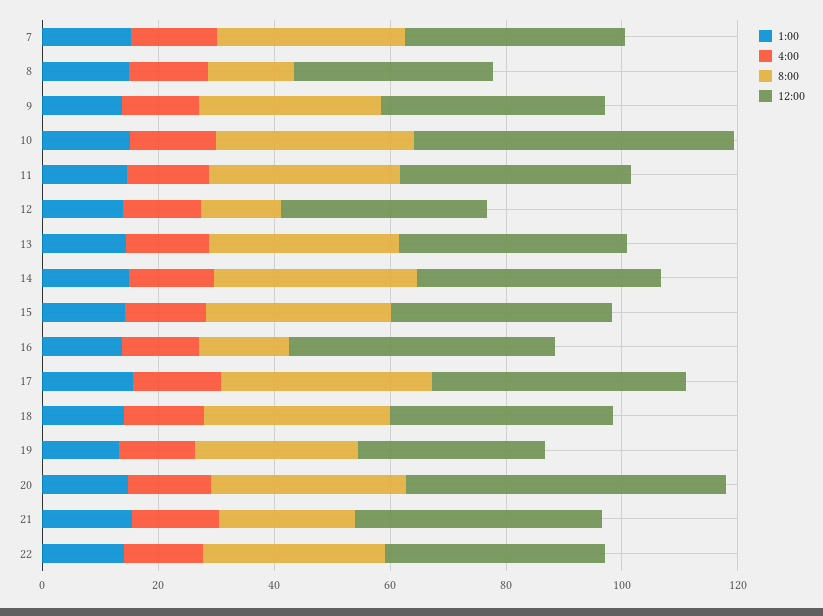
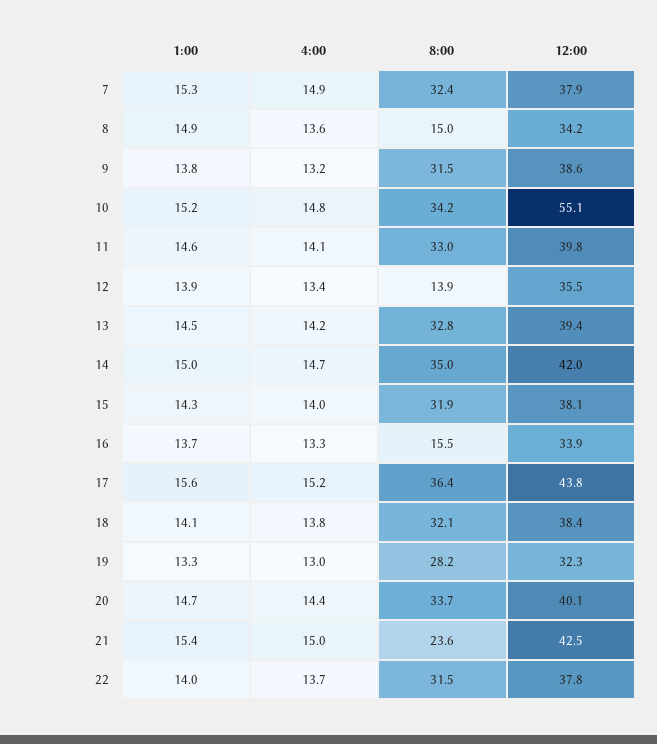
  {
    "1:00": {
      "7": 15.3,
      "8": 14.9,
      "9": 13.8,
      "10": 15.2,
      "11": 14.6,
      "12": 13.9,
      "13": 14.5,
      "14": 15,
      "15": 14.3,
      "16": 13.7,
      "17": 15.6,
      "18": 14.1,
      "19": 13.3,
      "20": 14.7,
      "21": 15.4,
      "22": 14
    },
    "4:00": {
      "7": 14.9,
      "8": 13.6,
      "9": 13.2,
      "10": 14.8,
      "11": 14.1,
      "12": 13.4,
      "13": 14.2,
      "14": 14.7,
      "15": 14,
      "16": 13.3,
      "17": 15.2,
      "18": 13.8,
      "19": 13,
      "20": 14.4,
      "21": 15,
      "22": 13.7
    },
    "8:00": {
      "7": 32.4,
      "8": 15,
      "9": 31.5,
      "10": 34.2,
      "11": 33,
      "12": 13.9,
      "13": 32.8,
      "14": 35,
      "15": 31.9,
      "16": 15.5,
      "17": 36.4,
      "18": 32.1,
      "19": 28.2,
      "20": 33.7,
      "21": 23.6,
      "22": 31.5
    },
    "12:00": {
      "7": 37.9,
      "8": 34.2,
      "9": 38.6,
      "10": 55.1,
      "11": 39.8,
      "12": 35.5,
      "13": 39.4,
      "14": 42,
      "15": 38.1,
-     "16": 45,
+     "16": 33.9,
      "17": 43.8,
      "18": 38.4,
      "19": 32.3,
-     "20": 55,
+     "20": 40.1,
      "21": 42.5,
      "22": 37.8
    }
  }

